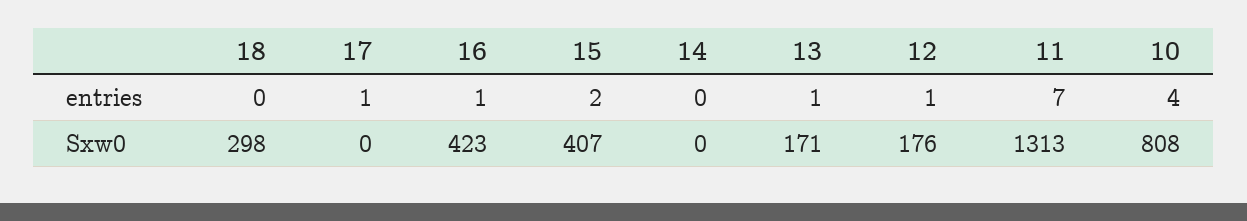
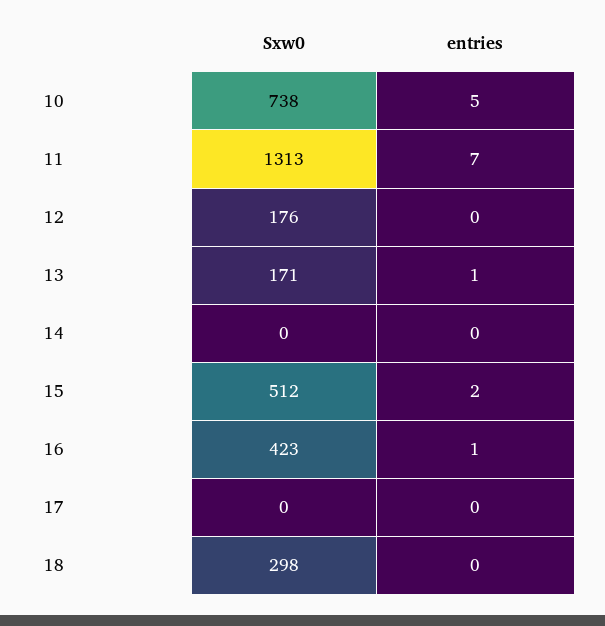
  {
    "18": {
      "entries": 0,
      "Sxw0": 298
    },
    "17": {
-     "entries": 1,
+     "entries": 0,
      "Sxw0": 0
    },
    "16": {
      "entries": 1,
      "Sxw0": 423
    },
    "15": {
      "entries": 2,
-     "Sxw0": 407
+     "Sxw0": 512
    },
    "14": {
      "entries": 0,
      "Sxw0": 0
    },
    "13": {
      "entries": 1,
      "Sxw0": 171
    },
    "12": {
-     "entries": 1,
+     "entries": 0,
      "Sxw0": 176
    },
    "11": {
      "entries": 7,
      "Sxw0": 1313
    },
    "10": {
-     "entries": 4,
+     "entries": 5,
-     "Sxw0": 808
+     "Sxw0": 738
    }
  }

